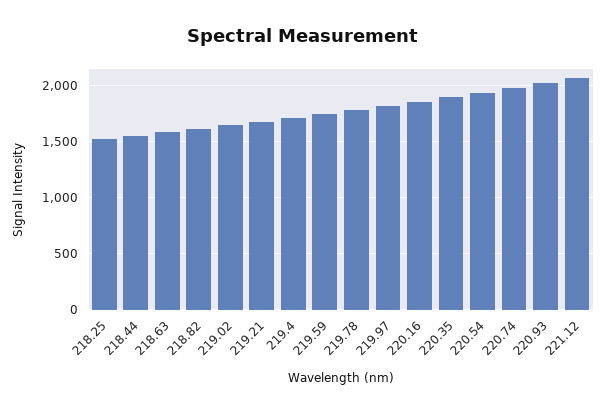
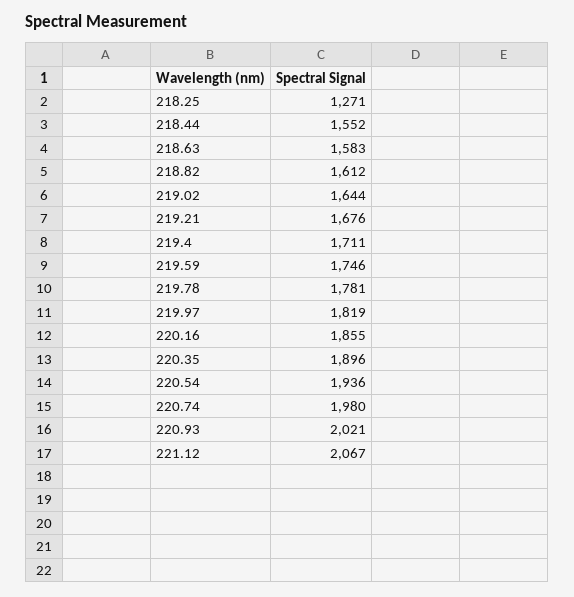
  {
-   "218.25": 1500,
+   "218.25": 1271,
    "218.44": 1552,
    "218.63": 1583,
    "218.82": 1612,
    "219.02": 1644,
    "219.21": 1676,
    "219.4": 1711,
    "219.59": 1746,
    "219.78": 1781,
    "219.97": 1819,
    "220.16": 1855,
    "220.35": 1896,
    "220.54": 1936,
    "220.74": 1980,
    "220.93": 2021,
    "221.12": 2067
  }

